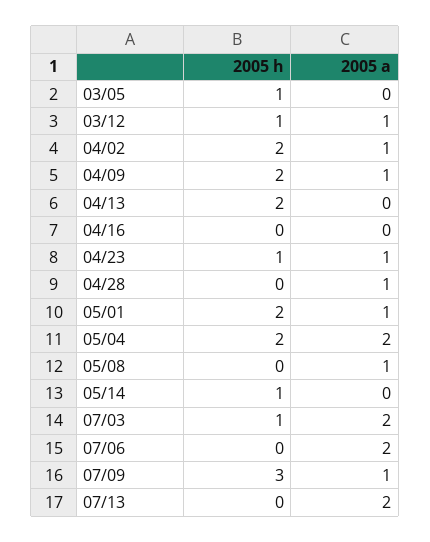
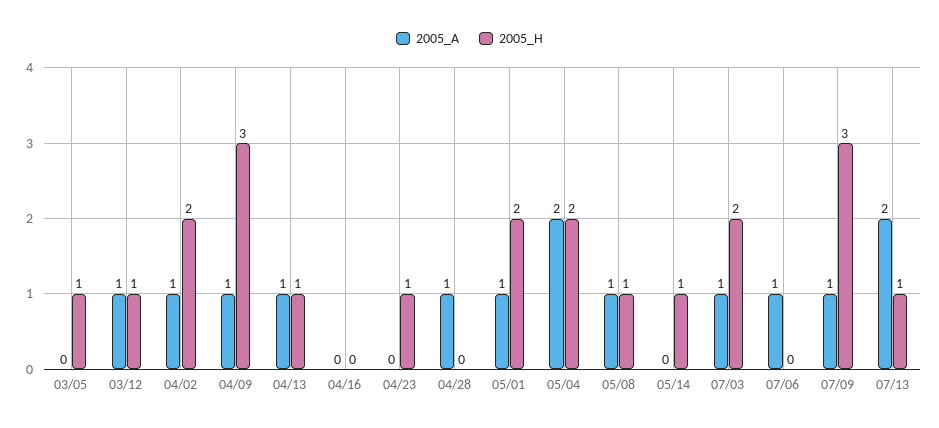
  {
    "2005 h": {
      "03/05": 1,
      "03/12": 1,
      "04/02": 2,
-     "04/09": 2,
+     "04/09": 3,
-     "04/13": 2,
+     "04/13": 1,
      "04/16": 0,
      "04/23": 1,
      "04/28": 0,
      "05/01": 2,
      "05/04": 2,
-     "05/08": 0,
+     "05/08": 1,
      "05/14": 1,
-     "07/03": 1,
+     "07/03": 2,
      "07/06": 0,
      "07/09": 3,
-     "07/13": 0
+     "07/13": 1
    },
    "2005 a": {
      "03/05": 0,
      "03/12": 1,
      "04/02": 1,
      "04/09": 1,
-     "04/13": 0,
+     "04/13": 1,
      "04/16": 0,
-     "04/23": 1,
+     "04/23": 0,
      "04/28": 1,
      "05/01": 1,
      "05/04": 2,
      "05/08": 1,
      "05/14": 0,
-     "07/03": 2,
+     "07/03": 1,
-     "07/06": 2,
+     "07/06": 1,
      "07/09": 1,
      "07/13": 2
    }
  }

